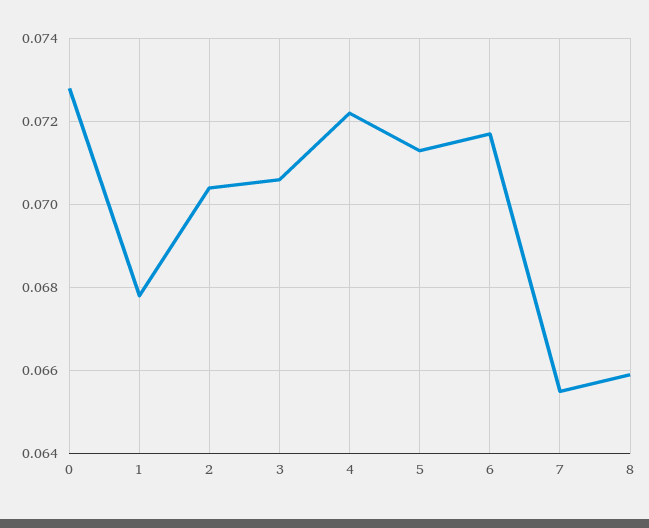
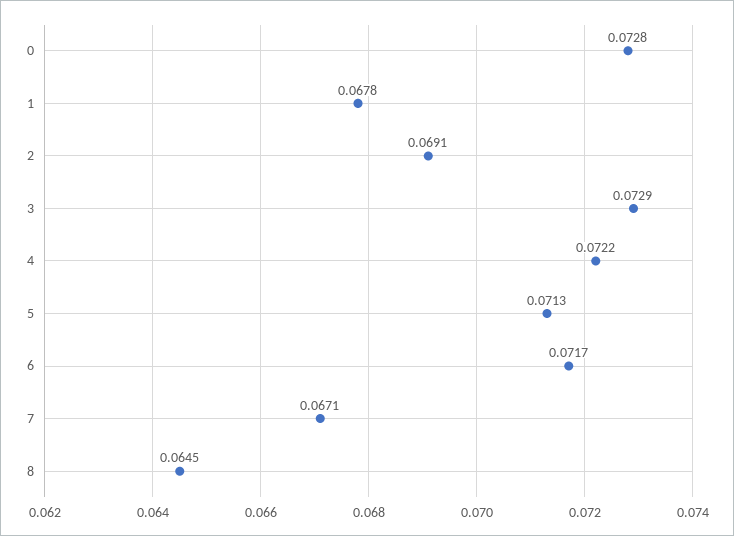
  {
    "0": 0.0728,
    "1": 0.0678,
-   "2": 0.0705,
+   "2": 0.0691,
-   "3": 0.0705,
+   "3": 0.0729,
    "4": 0.0722,
    "5": 0.0713,
    "6": 0.0717,
-   "7": 0.0655,
+   "7": 0.0671,
-   "8": 0.066
+   "8": 0.0645
  }

